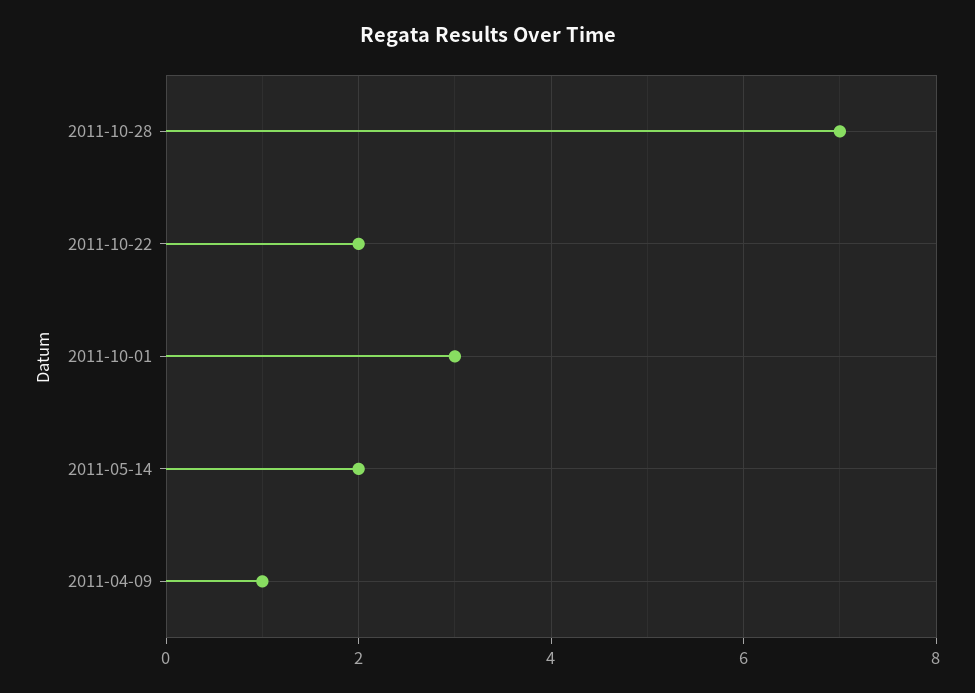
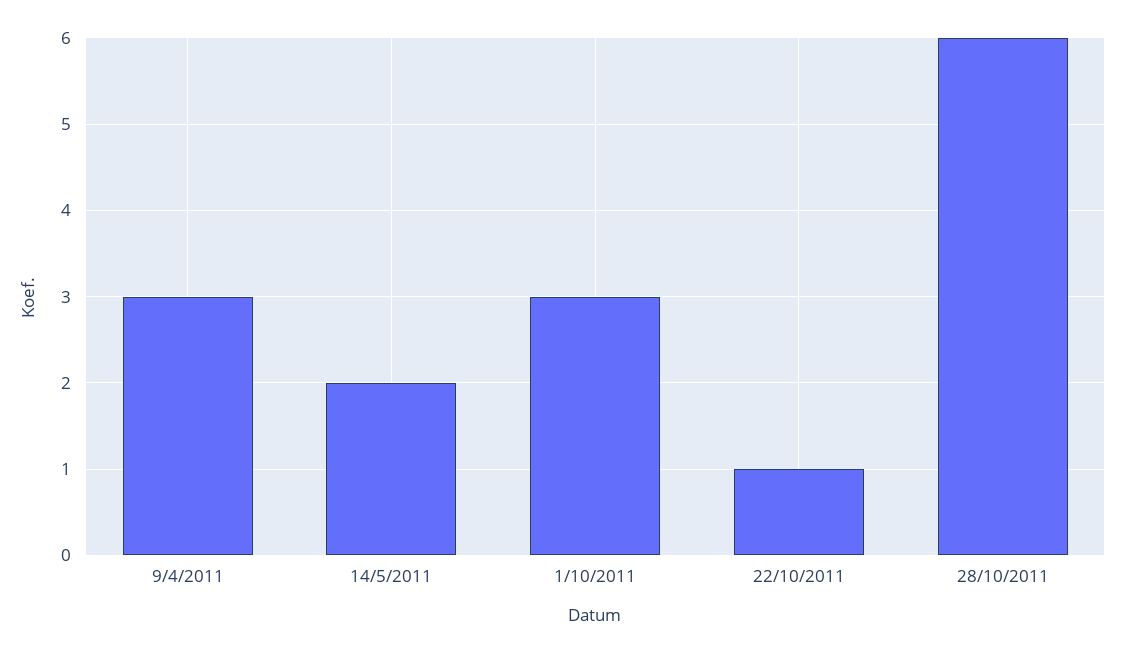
  {
-   "2011-10-28": 7,
+   "2011-10-28": 6,
-   "2011-10-22": 2,
+   "2011-10-22": 1,
    "2011-10-01": 3,
    "2011-05-14": 2,
-   "2011-04-09": 1
+   "2011-04-09": 3
  }

